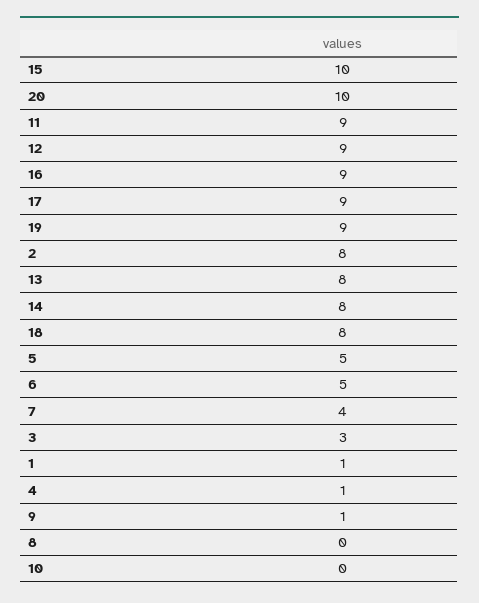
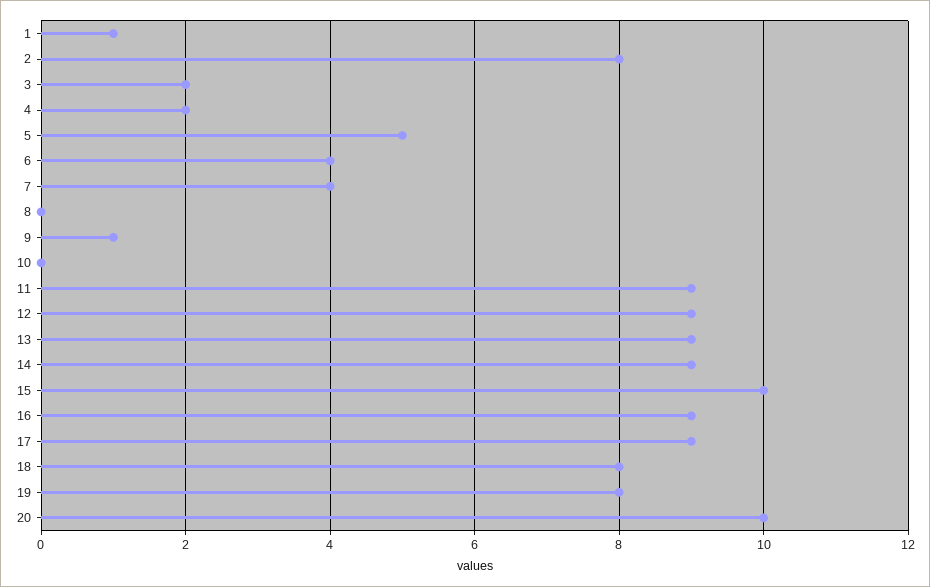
  {
    "15": 10,
    "20": 10,
    "11": 9,
    "12": 9,
    "16": 9,
    "17": 9,
-   "19": 9,
+   "19": 8,
    "2": 8,
-   "13": 8,
+   "13": 9,
-   "14": 8,
+   "14": 9,
    "18": 8,
    "5": 5,
-   "6": 5,
+   "6": 4,
    "7": 4,
-   "3": 3,
+   "3": 2,
    "1": 1,
-   "4": 1,
+   "4": 2,
    "9": 1,
    "8": 0,
    "10": 0
  }

